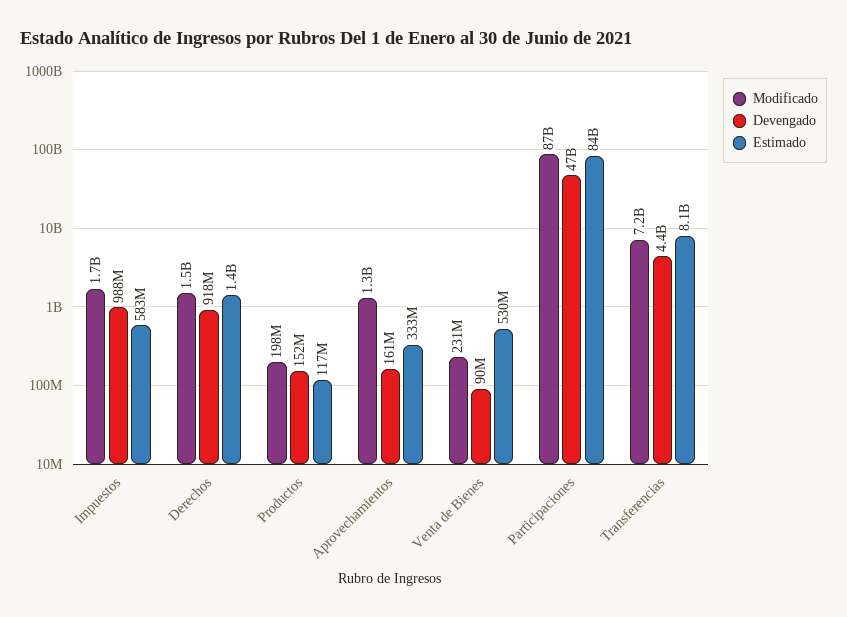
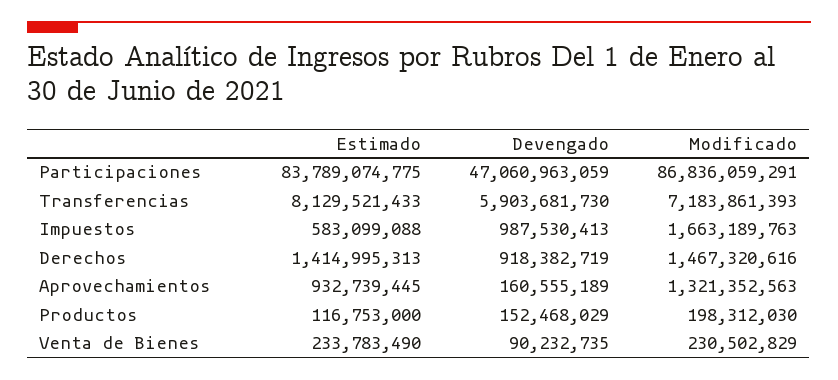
  {
    "Modificado": {
      "Impuestos": 1663189763,
      "Derechos": 1467320616,
      "Productos": 198312030,
      "Aprovechamientos": 1321352563,
      "Venta de Bienes": 230502829,
      "Participaciones": 86836059291,
      "Transferencias": 7183861393
    },
    "Devengado": {
      "Impuestos": 987530413,
      "Derechos": 918382719,
      "Productos": 152468029,
      "Aprovechamientos": 160555189,
      "Venta de Bienes": 90232735,
      "Participaciones": 47060963059,
-     "Transferencias": 4400000000
+     "Transferencias": 5903681730
    },
    "Estimado": {
      "Impuestos": 583099088,
      "Derechos": 1414995313,
      "Productos": 116753000,
-     "Aprovechamientos": 333000000,
+     "Aprovechamientos": 932739445,
-     "Venta de Bienes": 530000000,
+     "Venta de Bienes": 233783490,
      "Participaciones": 83789074775,
      "Transferencias": 8129521433
    }
  }

